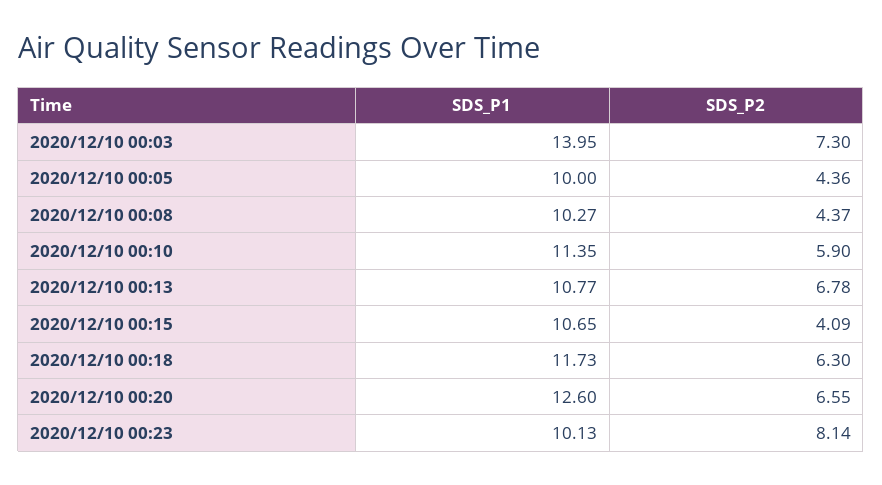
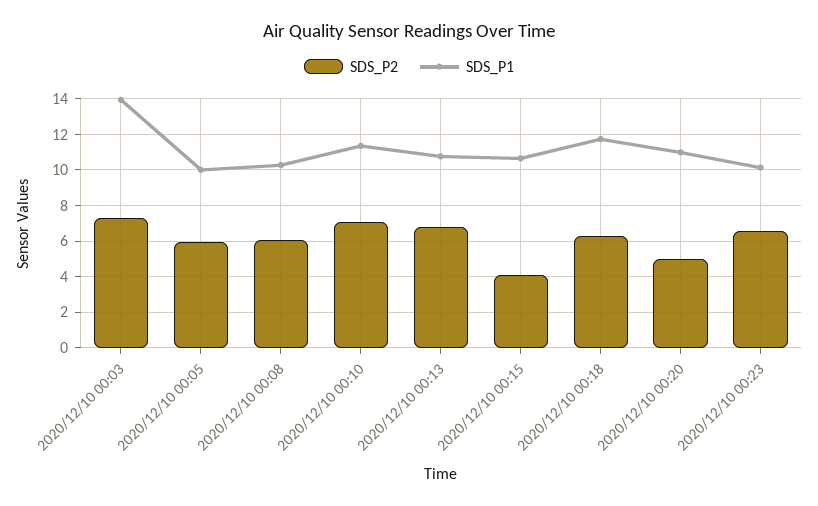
  {
    "SDS_P1": {
      "2020/12/10 00:03": 13.95,
      "2020/12/10 00:05": 10,
      "2020/12/10 00:08": 10.27,
      "2020/12/10 00:10": 11.35,
      "2020/12/10 00:13": 10.77,
      "2020/12/10 00:15": 10.65,
      "2020/12/10 00:18": 11.73,
-     "2020/12/10 00:20": 12.6,
+     "2020/12/10 00:20": 11,
      "2020/12/10 00:23": 10.13
    },
    "SDS_P2": {
      "2020/12/10 00:03": 7.3,
-     "2020/12/10 00:05": 4.36,
+     "2020/12/10 00:05": 6,
-     "2020/12/10 00:08": 4.37,
+     "2020/12/10 00:08": 6,
-     "2020/12/10 00:10": 5.9,
+     "2020/12/10 00:10": 7,
      "2020/12/10 00:13": 6.78,
      "2020/12/10 00:15": 4.09,
      "2020/12/10 00:18": 6.3,
-     "2020/12/10 00:20": 6.55,
+     "2020/12/10 00:20": 5,
-     "2020/12/10 00:23": 8.14
+     "2020/12/10 00:23": 6.5
    }
  }

